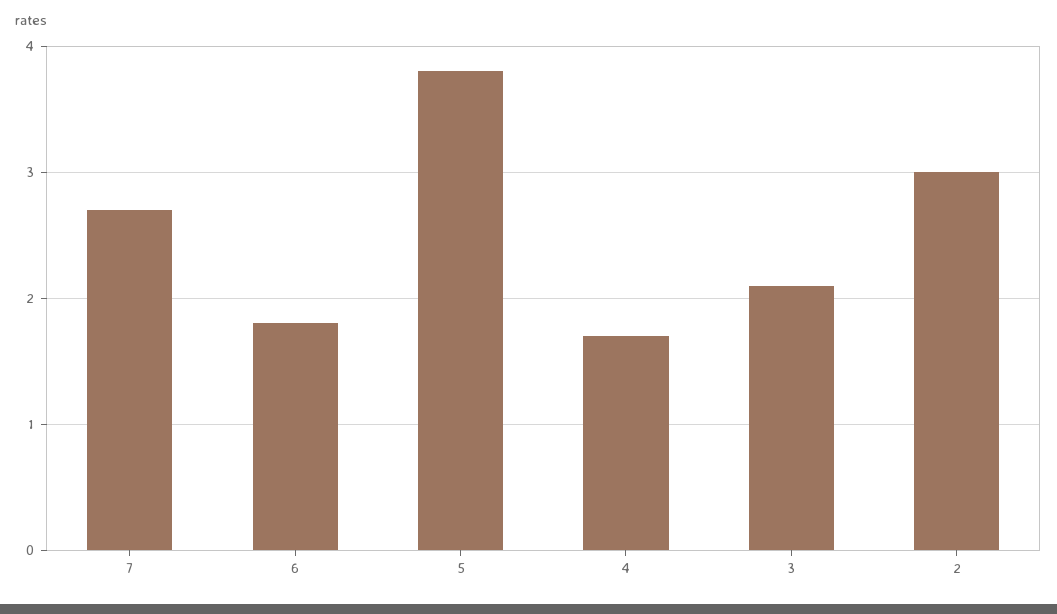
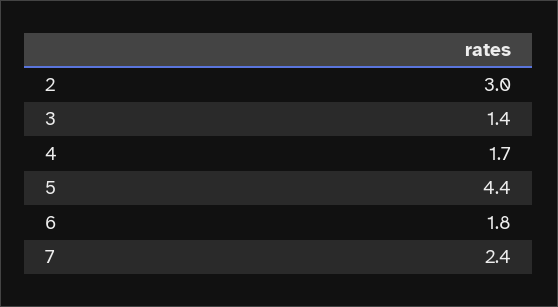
  {
-   "7": 2.7,
+   "7": 2.4,
    "6": 1.8,
-   "5": 3.8,
+   "5": 4.4,
    "4": 1.7,
-   "3": 2.1,
+   "3": 1.4,
    "2": 3
  }

